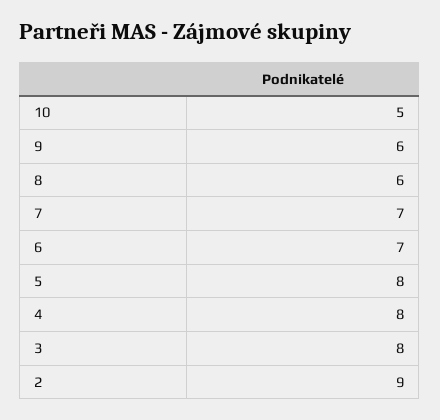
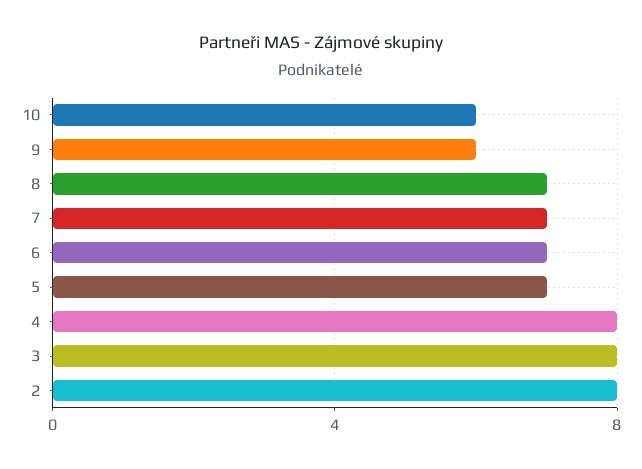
  {
-   "10": 5,
+   "10": 6,
    "9": 6,
-   "8": 6,
+   "8": 7,
    "7": 7,
    "6": 7,
-   "5": 8,
+   "5": 7,
    "4": 8,
    "3": 8,
-   "2": 9
+   "2": 8
  }

